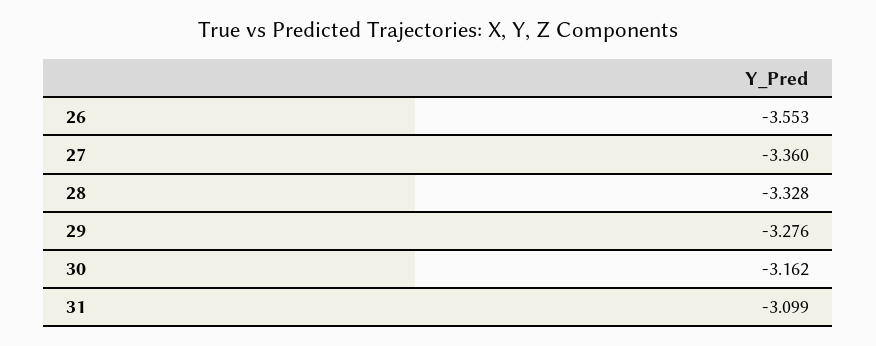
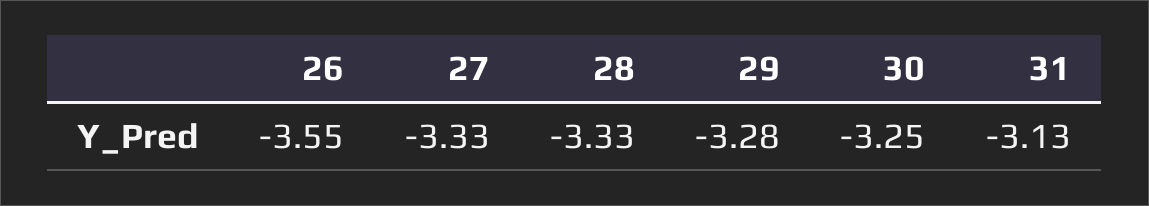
  {
    "26": -3.553,
-   "27": -3.36,
+   "27": -3.33,
    "28": -3.328,
    "29": -3.276,
-   "30": -3.162,
+   "30": -3.25,
-   "31": -3.099
+   "31": -3.13
  }

